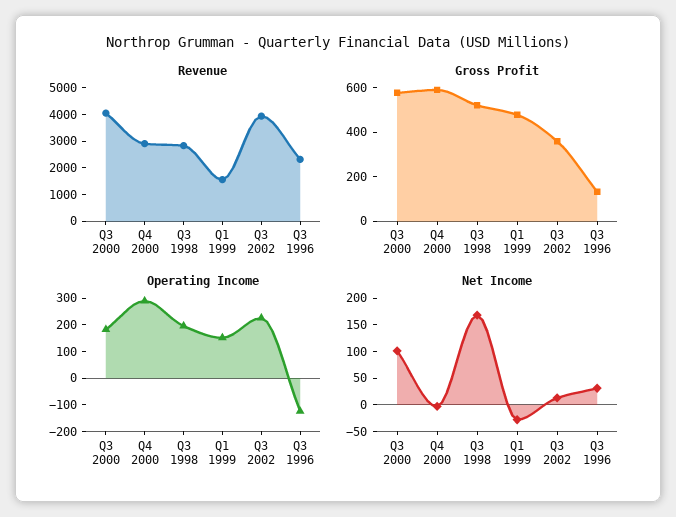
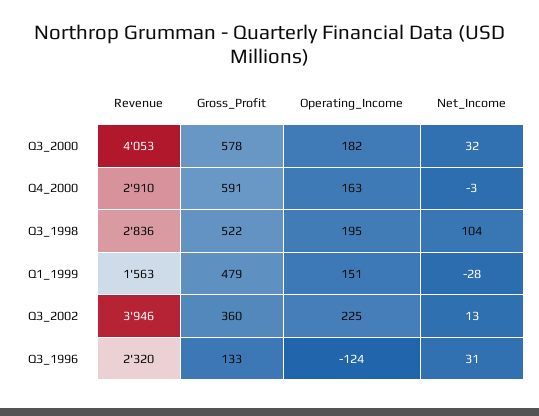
  {
    "Revenue": {
      "Q3 2000": 4053,
      "Q4 2000": 2910,
      "Q3 1998": 2836,
      "Q1 1999": 1563,
      "Q3 2002": 3946,
      "Q3 1996": 2320
    },
    "Gross Profit": {
      "Q3 2000": 578,
      "Q4 2000": 591,
      "Q3 1998": 522,
      "Q1 1999": 479,
      "Q3 2002": 360,
      "Q3 1996": 133
    },
    "Operating Income": {
      "Q3 2000": 182,
-     "Q4 2000": 300,
+     "Q4 2000": 163,
      "Q3 1998": 195,
      "Q1 1999": 151,
      "Q3 2002": 225,
      "Q3 1996": -124
    },
    "Net Income": {
-     "Q3 2000": 100,
+     "Q3 2000": 32,
      "Q4 2000": -3,
-     "Q3 1998": 175,
+     "Q3 1998": 104,
      "Q1 1999": -28,
      "Q3 2002": 13,
      "Q3 1996": 31
    }
  }

